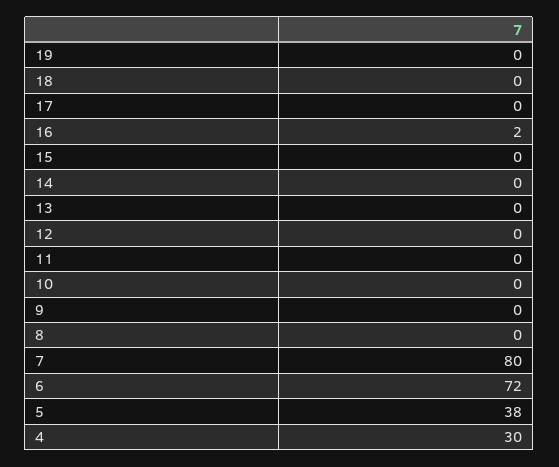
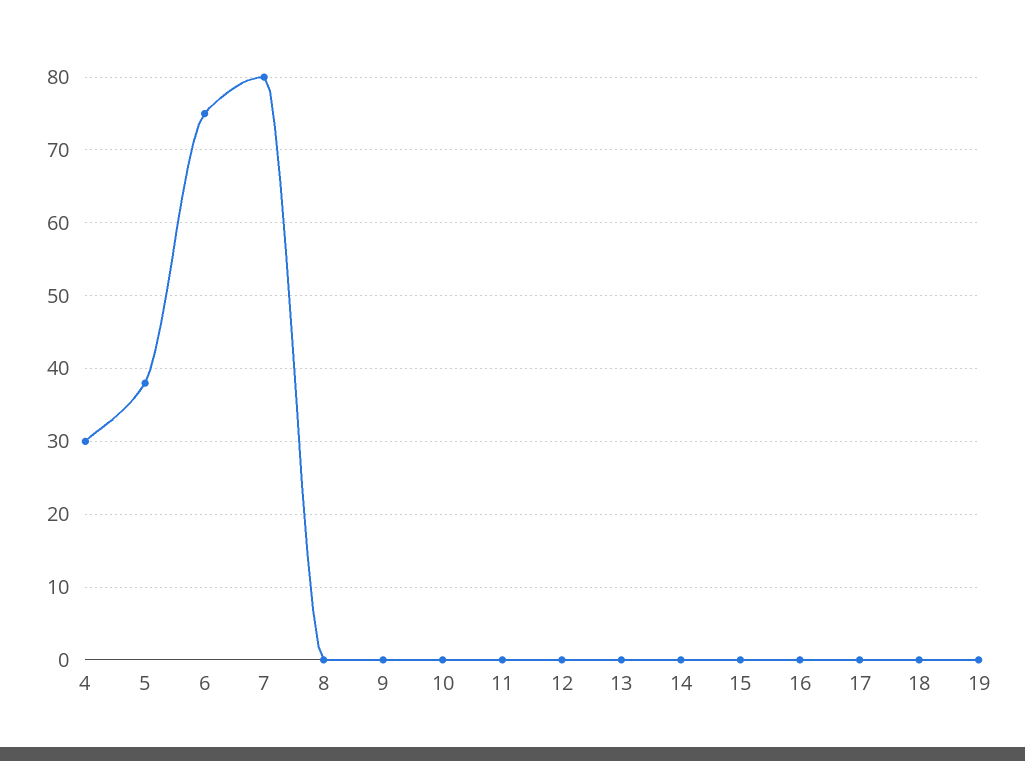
  {
    "19": 0,
    "18": 0,
    "17": 0,
-   "16": 2,
+   "16": 0,
    "15": 0,
    "14": 0,
    "13": 0,
    "12": 0,
    "11": 0,
    "10": 0,
    "9": 0,
    "8": 0,
    "7": 80,
-   "6": 72,
+   "6": 75,
    "5": 38,
    "4": 30
  }

